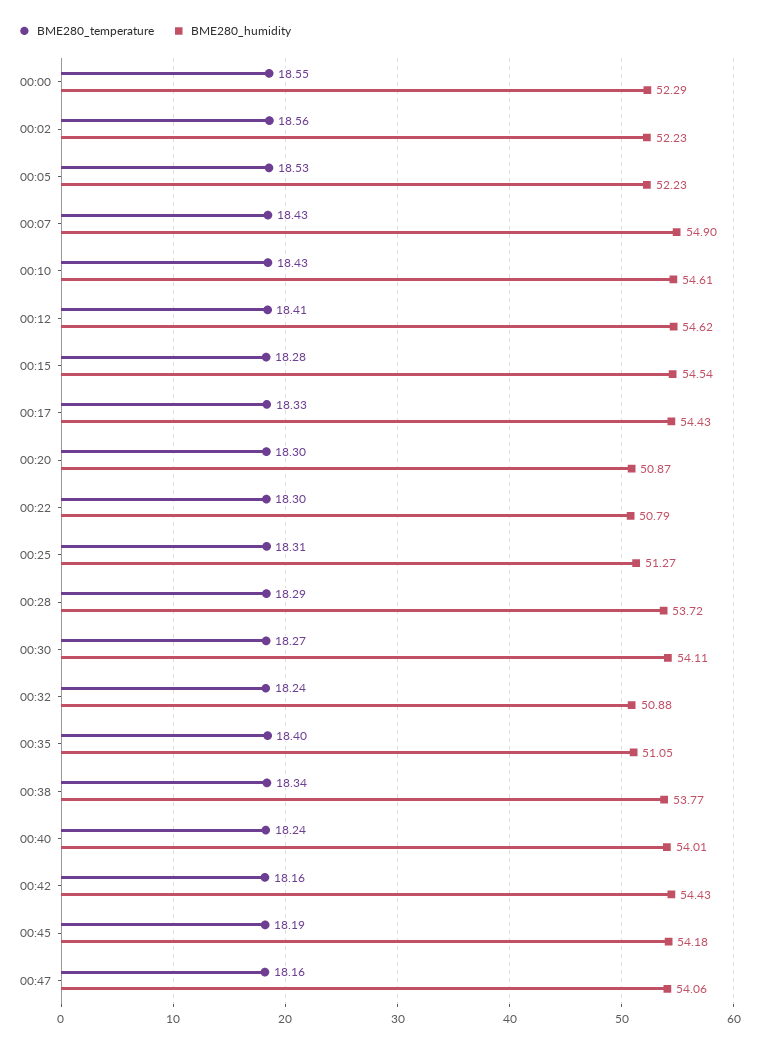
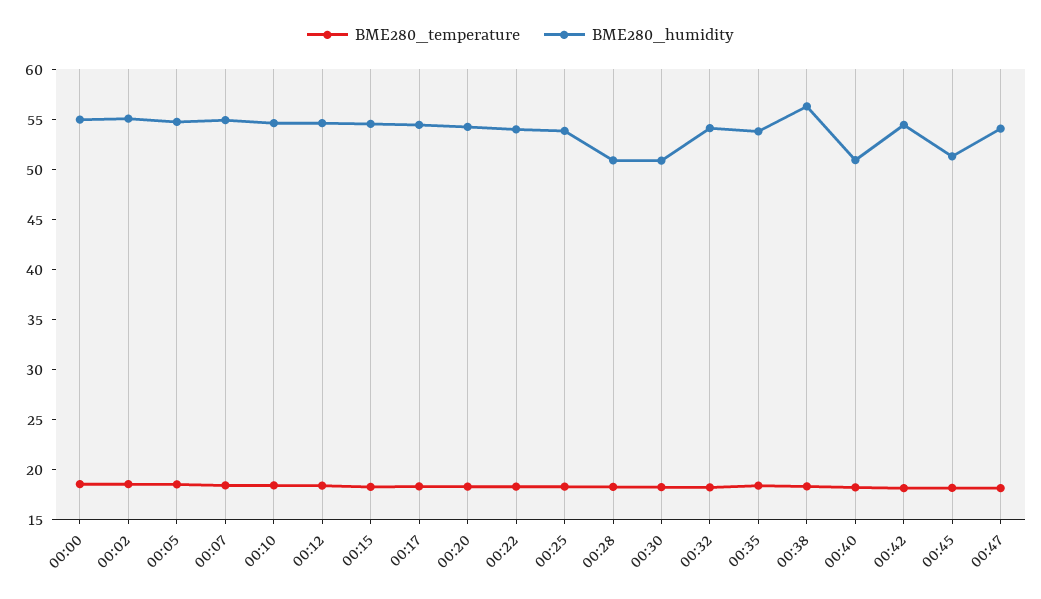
  {
    "BME280_temperature": {
      "00:00": 18.55,
      "00:02": 18.56,
      "00:05": 18.53,
      "00:07": 18.43,
      "00:10": 18.43,
      "00:12": 18.41,
      "00:15": 18.28,
      "00:17": 18.33,
      "00:20": 18.3,
      "00:22": 18.3,
      "00:25": 18.31,
      "00:28": 18.29,
      "00:30": 18.27,
      "00:32": 18.24,
      "00:35": 18.4,
      "00:38": 18.34,
      "00:40": 18.24,
      "00:42": 18.16,
      "00:45": 18.19,
      "00:47": 18.16
    },
    "BME280_humidity": {
-     "00:00": 52.29,
+     "00:00": 55,
-     "00:02": 52.23,
+     "00:02": 55,
-     "00:05": 52.23,
+     "00:05": 55,
      "00:07": 54.9,
      "00:10": 54.61,
      "00:12": 54.62,
      "00:15": 54.54,
      "00:17": 54.43,
-     "00:20": 50.87,
+     "00:20": 54,
-     "00:22": 50.79,
+     "00:22": 54,
-     "00:25": 51.27,
+     "00:25": 54,
-     "00:28": 53.72,
+     "00:28": 51,
-     "00:30": 54.11,
+     "00:30": 51,
-     "00:32": 50.88,
+     "00:32": 54,
-     "00:35": 51.05,
+     "00:35": 54,
-     "00:38": 53.77,
+     "00:38": 56,
-     "00:40": 54.01,
+     "00:40": 51,
      "00:42": 54.43,
-     "00:45": 54.18,
+     "00:45": 51,
      "00:47": 54.06
    }
  }

